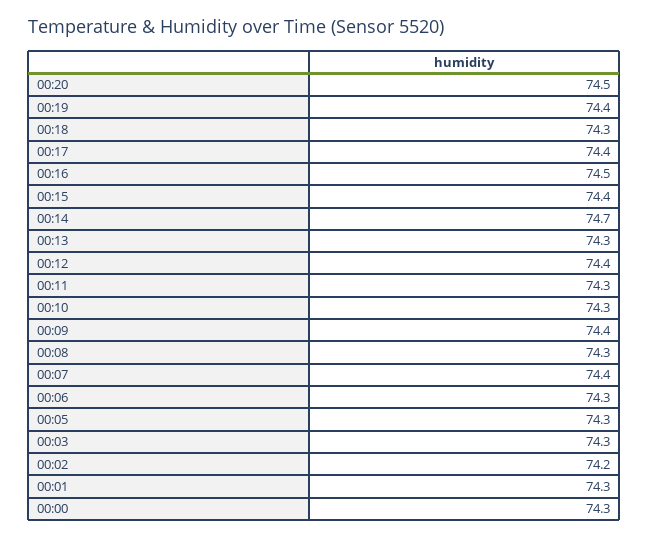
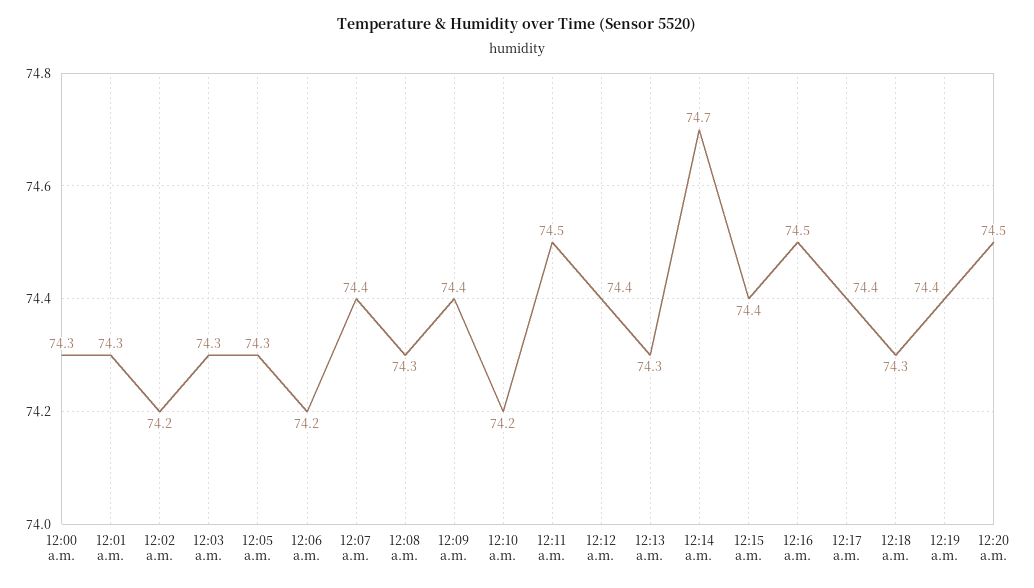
  {
    "00:20": 74.5,
    "00:19": 74.4,
    "00:18": 74.3,
    "00:17": 74.4,
    "00:16": 74.5,
    "00:15": 74.4,
    "00:14": 74.7,
    "00:13": 74.3,
    "00:12": 74.4,
-   "00:11": 74.3,
+   "00:11": 74.5,
-   "00:10": 74.3,
+   "00:10": 74.2,
    "00:09": 74.4,
    "00:08": 74.3,
    "00:07": 74.4,
-   "00:06": 74.3,
+   "00:06": 74.2,
    "00:05": 74.3,
    "00:03": 74.3,
    "00:02": 74.2,
    "00:01": 74.3,
    "00:00": 74.3
  }

